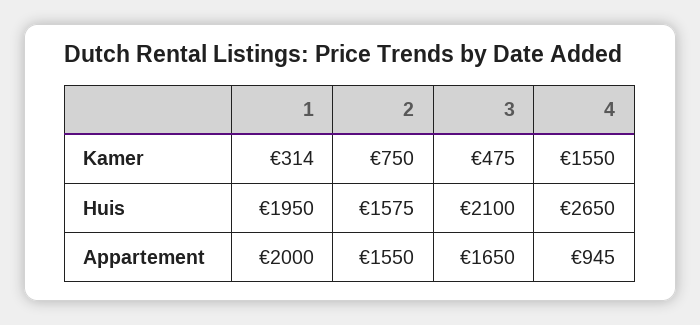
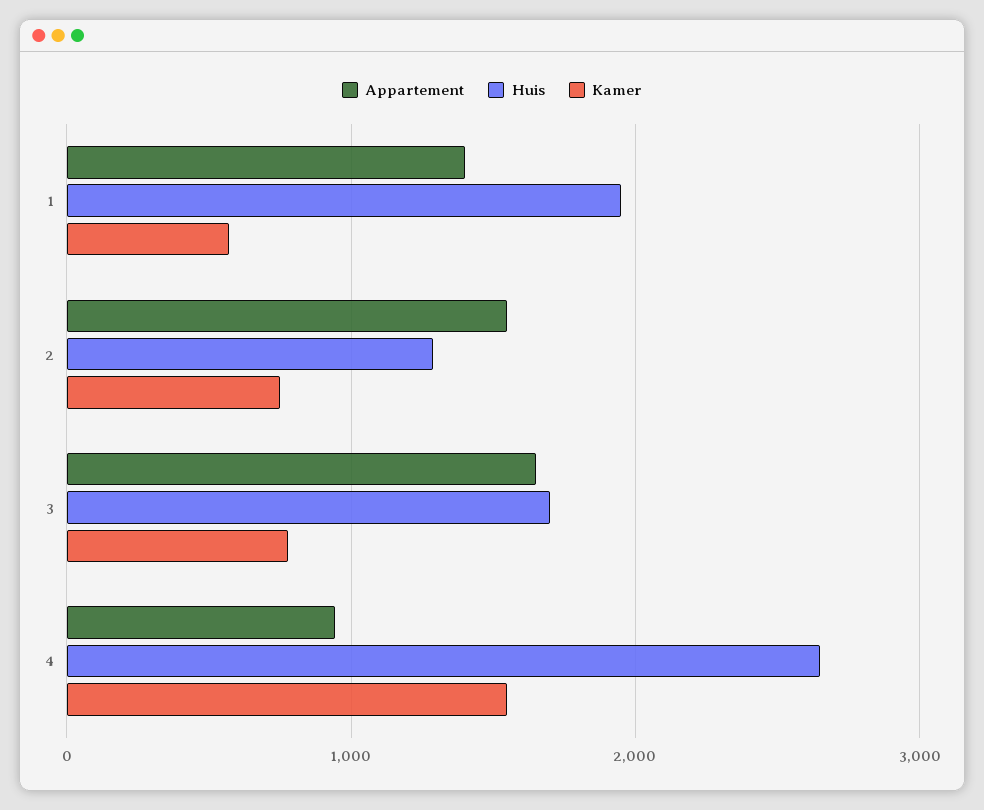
  {
    "Kamer": {
-     "1": 314,
+     "1": 600,
      "2": 750,
-     "3": 475,
+     "3": 800,
      "4": 1550
    },
    "Huis": {
      "1": 1950,
-     "2": 1575,
+     "2": 1300,
-     "3": 2100,
+     "3": 1700,
      "4": 2650
    },
    "Appartement": {
-     "1": 2000,
+     "1": 1400,
      "2": 1550,
      "3": 1650,
      "4": 945
    }
  }

